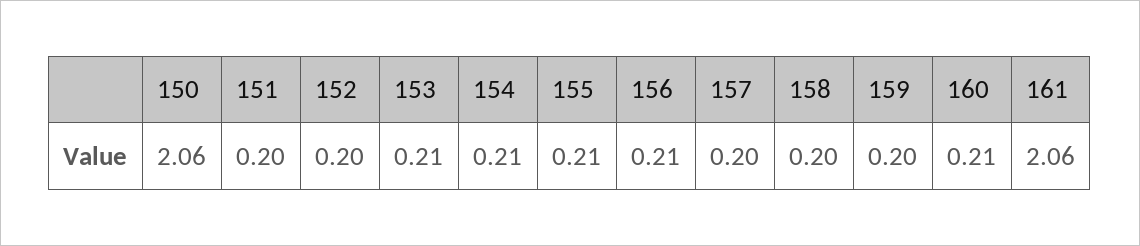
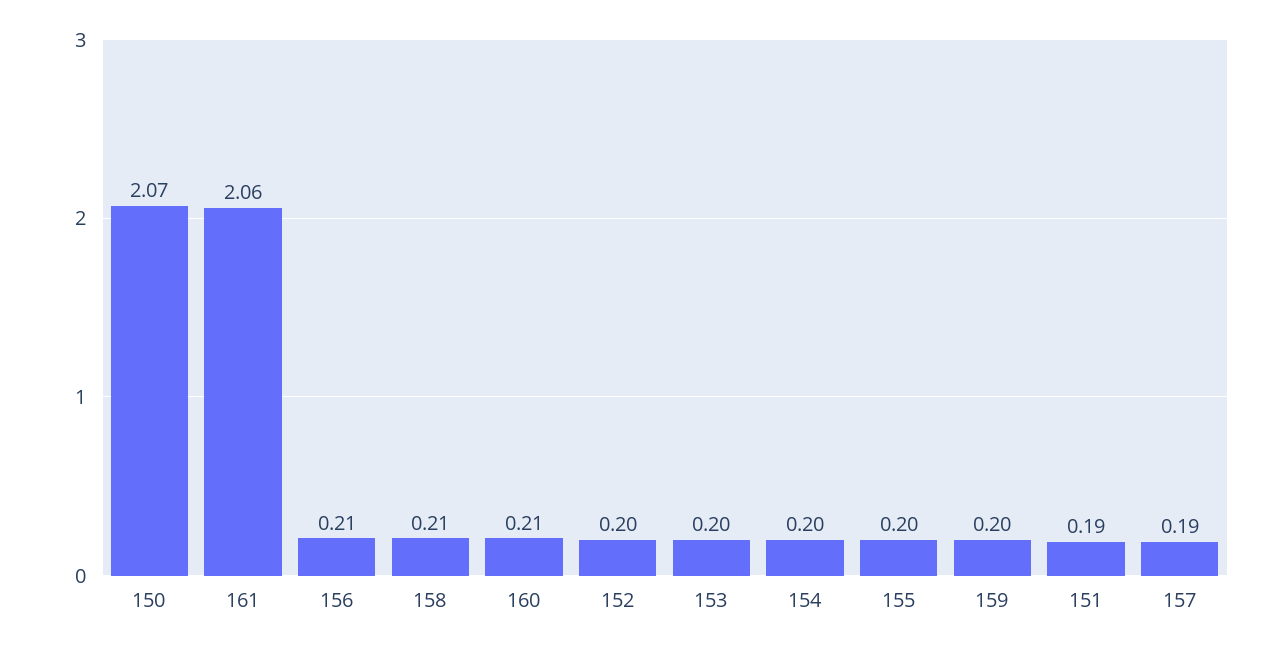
  {
-   "150": 2.06,
+   "150": 2.07,
-   "151": 0.2,
+   "151": 0.19,
    "152": 0.2,
-   "153": 0.21,
+   "153": 0.2,
-   "154": 0.21,
+   "154": 0.2,
-   "155": 0.21,
+   "155": 0.2,
    "156": 0.21,
-   "157": 0.2,
+   "157": 0.19,
-   "158": 0.2,
+   "158": 0.21,
    "159": 0.2,
    "160": 0.21,
    "161": 2.06
  }

